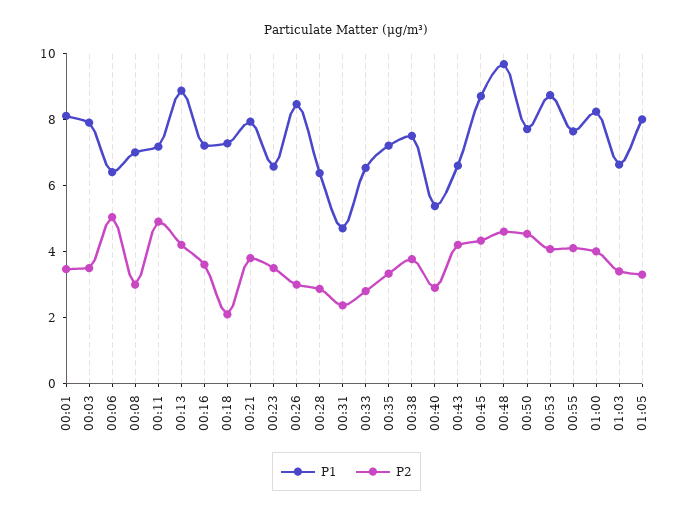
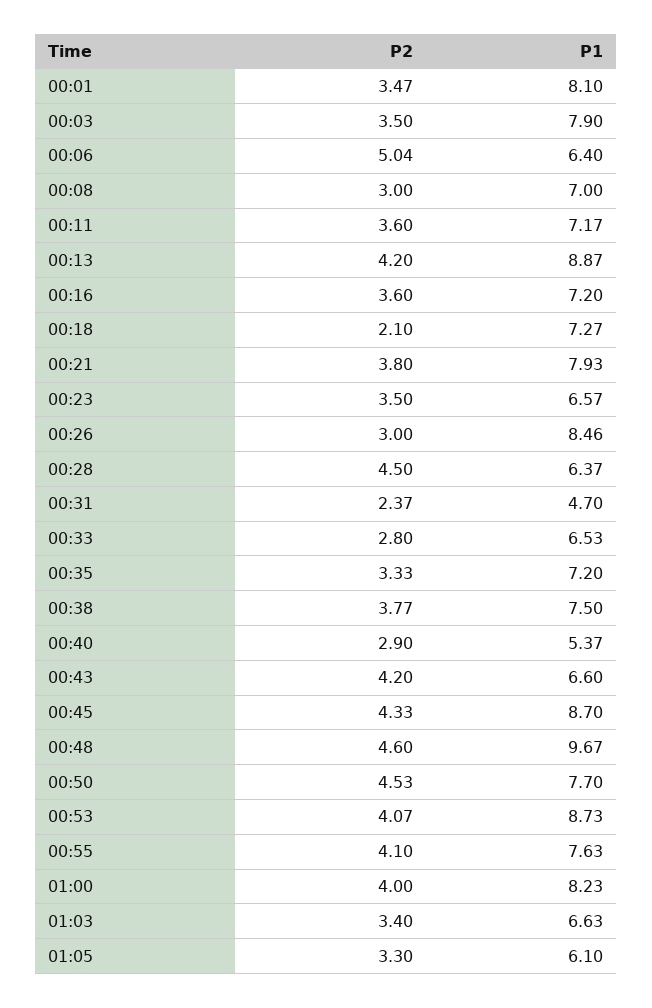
  {
    "P1": {
      "00:01": 8.1,
      "00:03": 7.9,
      "00:06": 6.4,
      "00:08": 7,
      "00:11": 7.17,
      "00:13": 8.87,
      "00:16": 7.2,
      "00:18": 7.27,
      "00:21": 7.93,
      "00:23": 6.57,
      "00:26": 8.46,
      "00:28": 6.37,
      "00:31": 4.7,
      "00:33": 6.53,
      "00:35": 7.2,
      "00:38": 7.5,
      "00:40": 5.37,
      "00:43": 6.6,
      "00:45": 8.7,
      "00:48": 9.67,
      "00:50": 7.7,
      "00:53": 8.73,
      "00:55": 7.63,
      "01:00": 8.23,
      "01:03": 6.63,
-     "01:05": 8
+     "01:05": 6.1
    },
    "P2": {
      "00:01": 3.47,
      "00:03": 3.5,
      "00:06": 5.04,
      "00:08": 3,
-     "00:11": 5,
+     "00:11": 3.6,
      "00:13": 4.2,
      "00:16": 3.6,
      "00:18": 2.1,
      "00:21": 3.8,
      "00:23": 3.5,
      "00:26": 3,
-     "00:28": 3,
+     "00:28": 4.5,
      "00:31": 2.37,
      "00:33": 2.8,
      "00:35": 3.33,
      "00:38": 3.77,
      "00:40": 2.9,
      "00:43": 4.2,
      "00:45": 4.33,
      "00:48": 4.6,
      "00:50": 4.53,
      "00:53": 4.07,
      "00:55": 4.1,
      "01:00": 4,
      "01:03": 3.4,
      "01:05": 3.3
    }
  }

